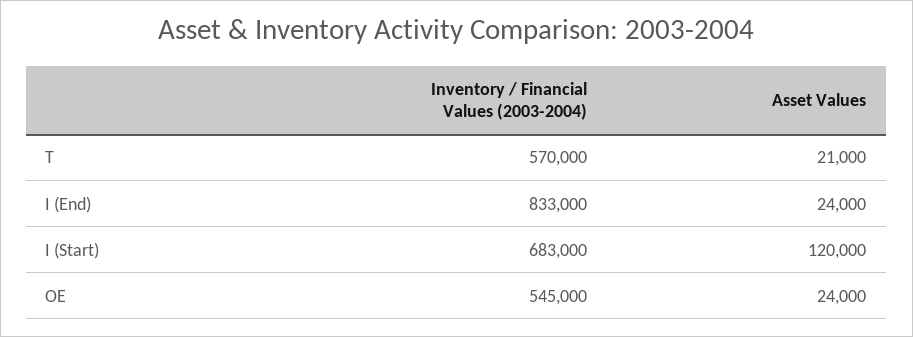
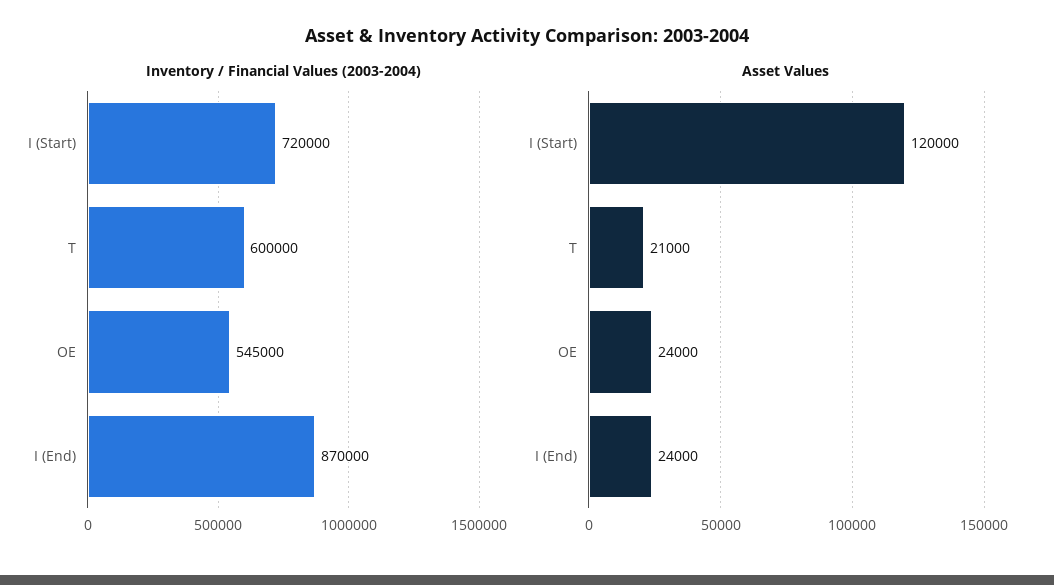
  {
    "Inventory / Financial Values (2003-2004)": {
-     "T": 570000,
+     "T": 600000,
-     "I (End)": 833000,
+     "I (End)": 870000,
-     "I (Start)": 683000,
+     "I (Start)": 720000,
      "OE": 545000
    },
    "Asset Values": {
      "T": 21000,
      "I (End)": 24000,
      "I (Start)": 120000,
      "OE": 24000
    }
  }

